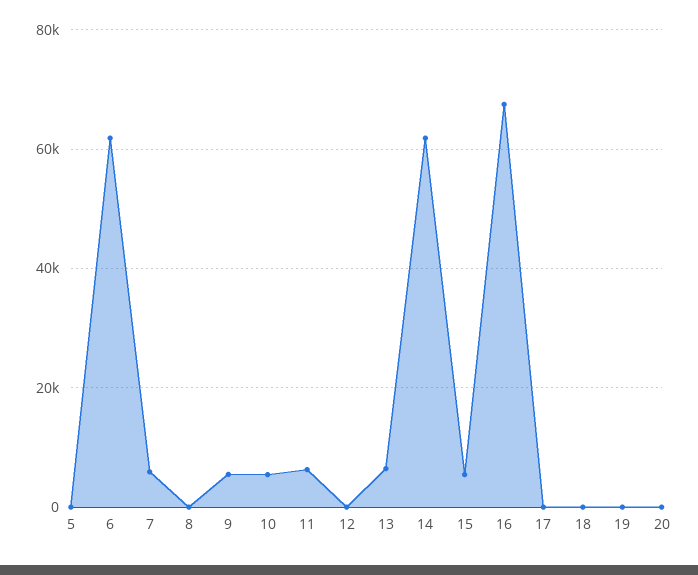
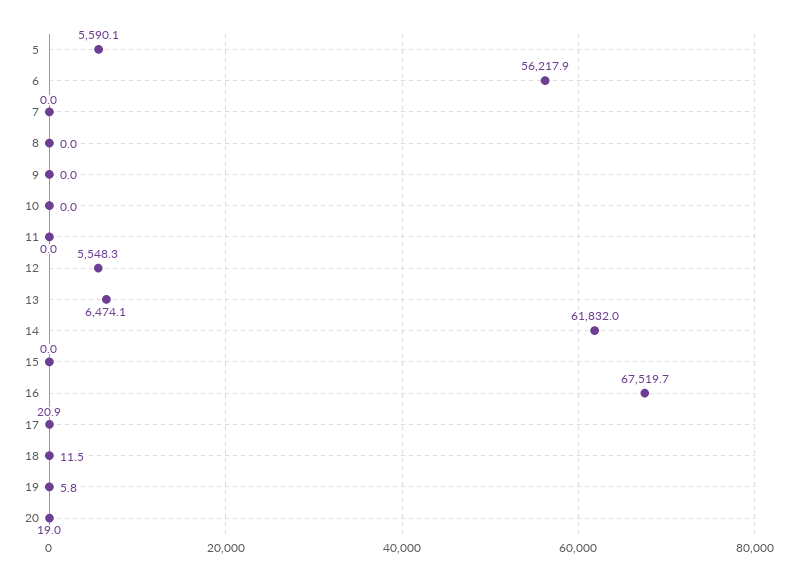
  {
-   "5": 0,
+   "5": 5590.1,
-   "6": 62000,
+   "6": 56217.9,
-   "7": 6000,
+   "7": 0,
    "8": 0,
-   "9": 6000,
+   "9": 0,
-   "10": 6000,
+   "10": 0,
-   "11": 6000,
+   "11": 0,
-   "12": 0,
+   "12": 5548.3,
    "13": 6474.1,
    "14": 61832,
-   "15": 6000,
+   "15": 0,
    "16": 67519.7,
    "17": 20.9,
    "18": 11.5,
    "19": 5.8,
    "20": 19
  }

